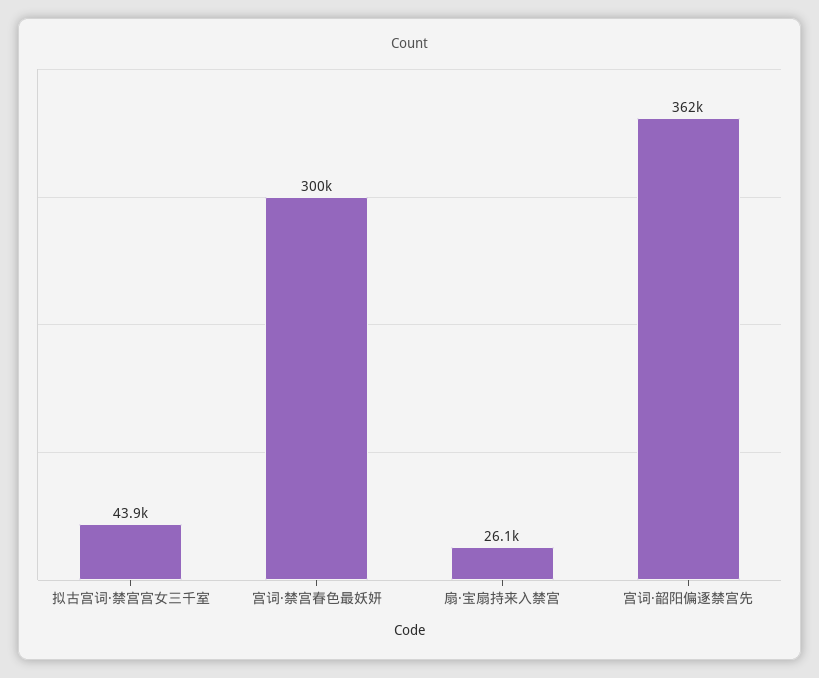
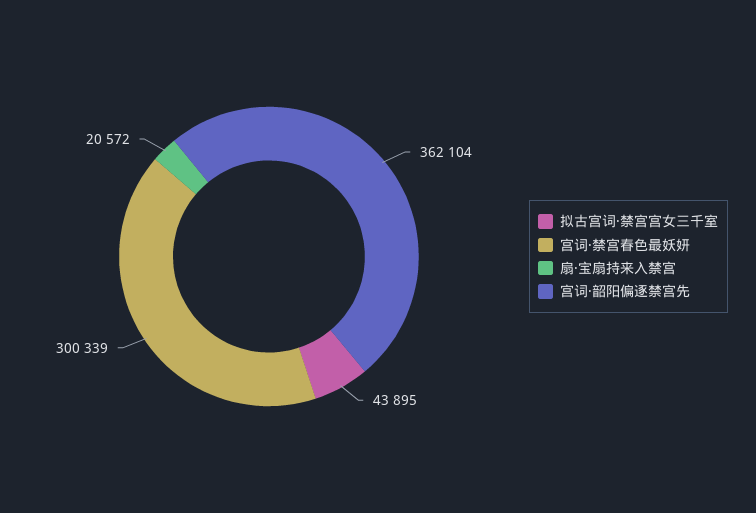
  {
    "拟古宫词·禁宫宫女三千室": 43895,
    "宫词·禁宫春色最妖妍": 300339,
-   "扇·宝扇持来入禁宫": 26100,
+   "扇·宝扇持来入禁宫": 20572,
    "宫词·韶阳偏逐禁宫先": 362104
  }

